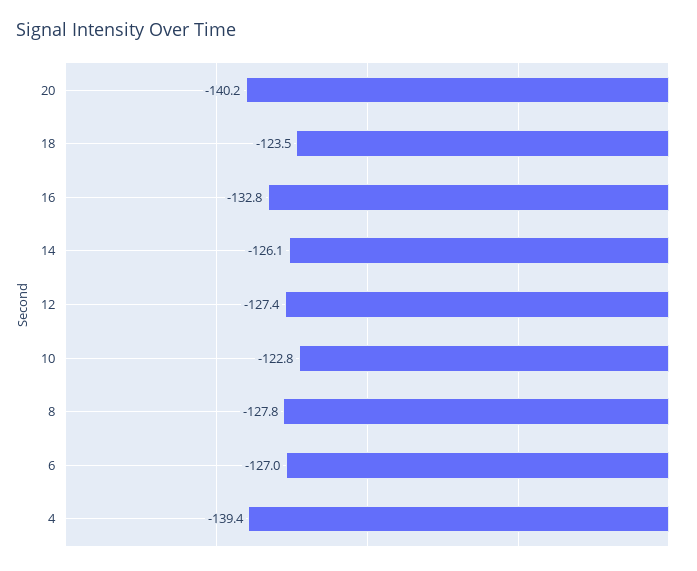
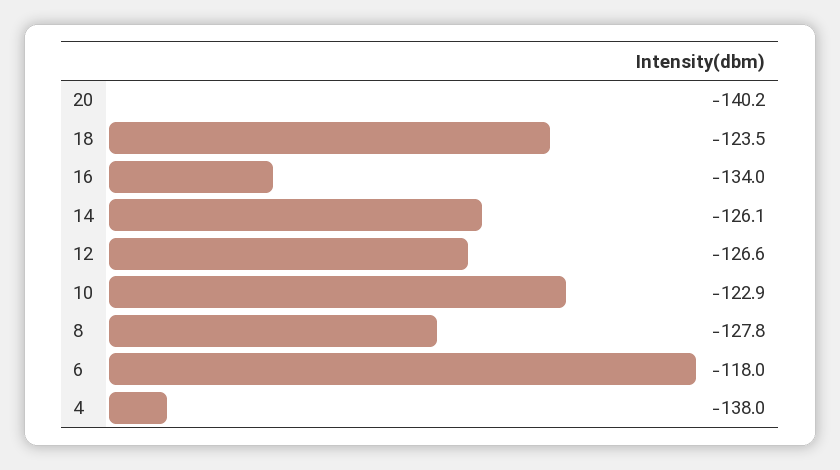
  {
    "20": -140.2,
    "18": -123.5,
-   "16": -132.8,
+   "16": -134,
    "14": -126.1,
-   "12": -127.4,
+   "12": -126.6,
-   "10": -122.8,
+   "10": -122.9,
    "8": -127.8,
-   "6": -127,
+   "6": -118,
-   "4": -139.4
+   "4": -138
  }

